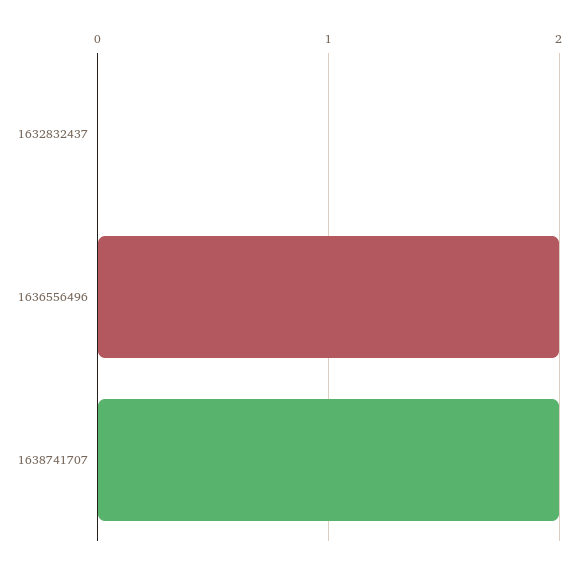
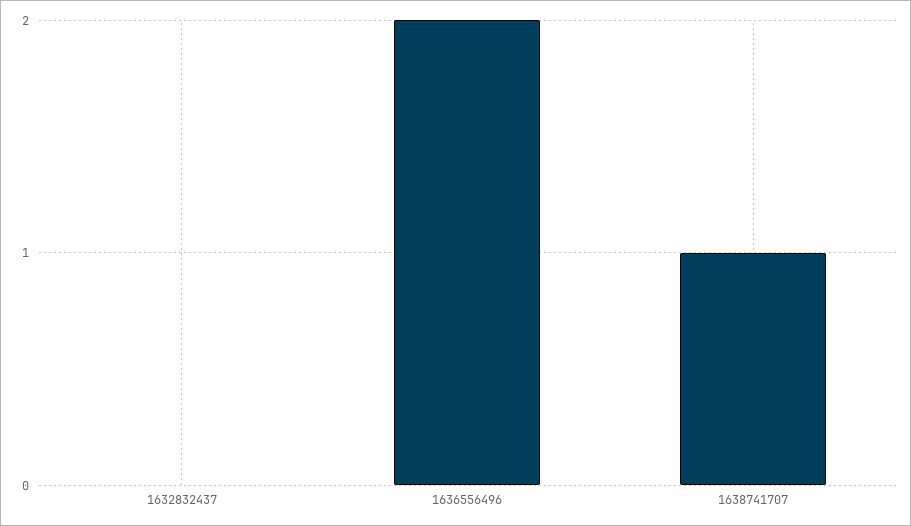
  {
    "1632832437": 0,
    "1636556496": 2,
-   "1638741707": 2
+   "1638741707": 1
  }

